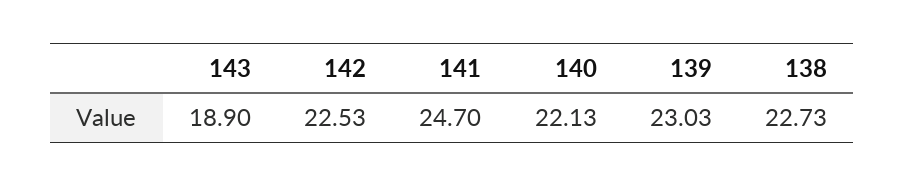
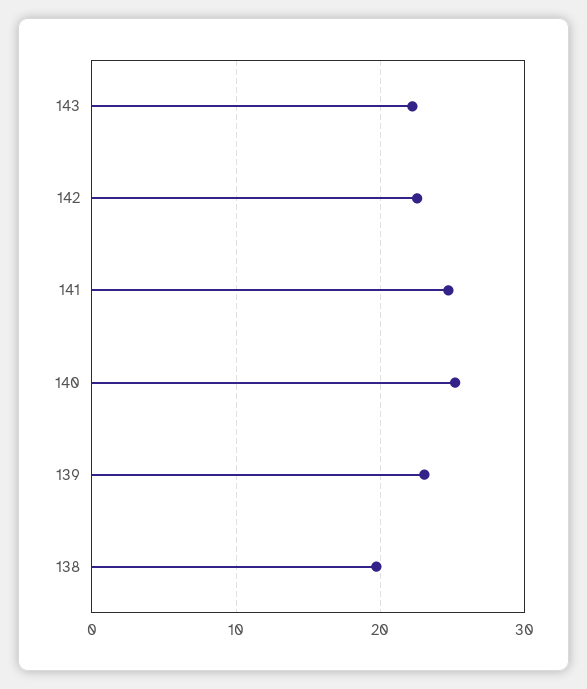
  {
-   "143": 18.9,
+   "143": 22,
    "142": 22.53,
    "141": 24.7,
-   "140": 22.13,
+   "140": 25,
    "139": 23.03,
-   "138": 22.73
+   "138": 20
  }

